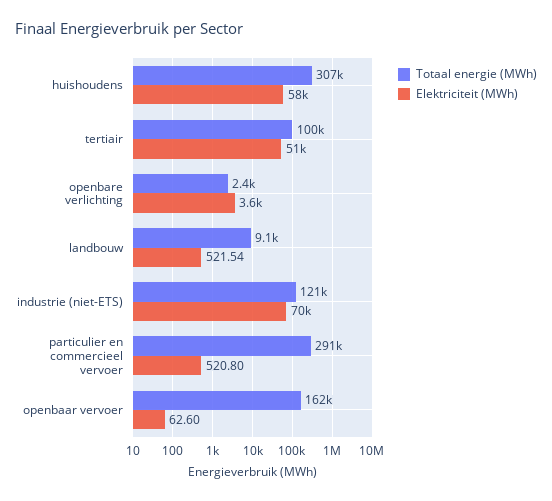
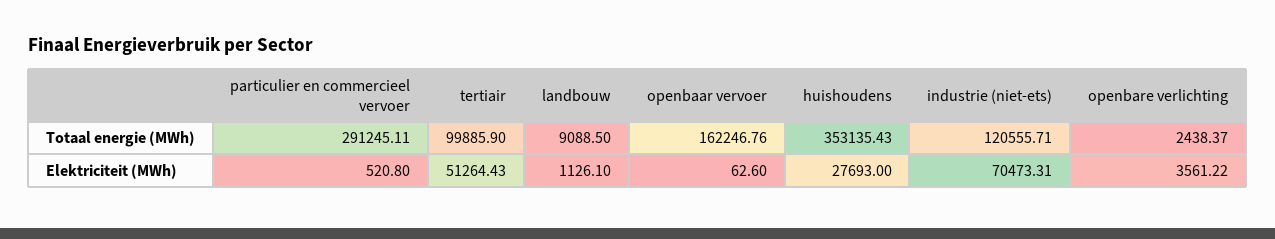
  {
    "Totaal energie (MWh)": {
-     "huishoudens": 307000,
+     "huishoudens": 353135.43,
      "tertiair": 99885.9,
      "openbare verlichting": 2438.37,
      "landbouw": 9088.5,
      "industrie (niet-ETS)": 120555.71,
      "particulier en commercieel vervoer": 291245.11,
      "openbaar vervoer": 162246.76
    },
    "Elektriciteit (MWh)": {
-     "huishoudens": 58000,
+     "huishoudens": 27693,
      "tertiair": 51264.43,
      "openbare verlichting": 3561.22,
-     "landbouw": 521.54,
+     "landbouw": 1126.1,
      "industrie (niet-ETS)": 70473.31,
      "particulier en commercieel vervoer": 520.8,
      "openbaar vervoer": 62.6
    }
  }

